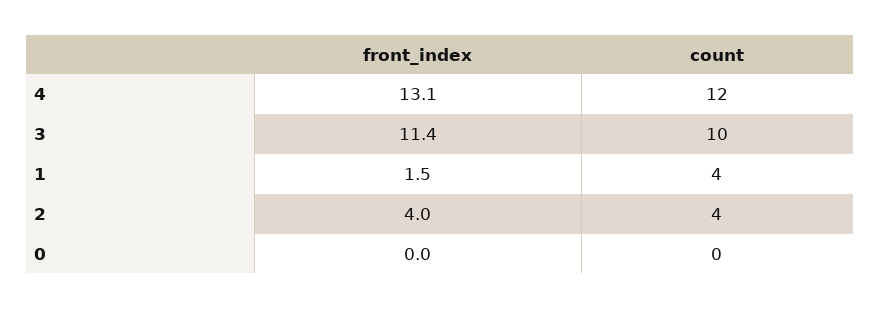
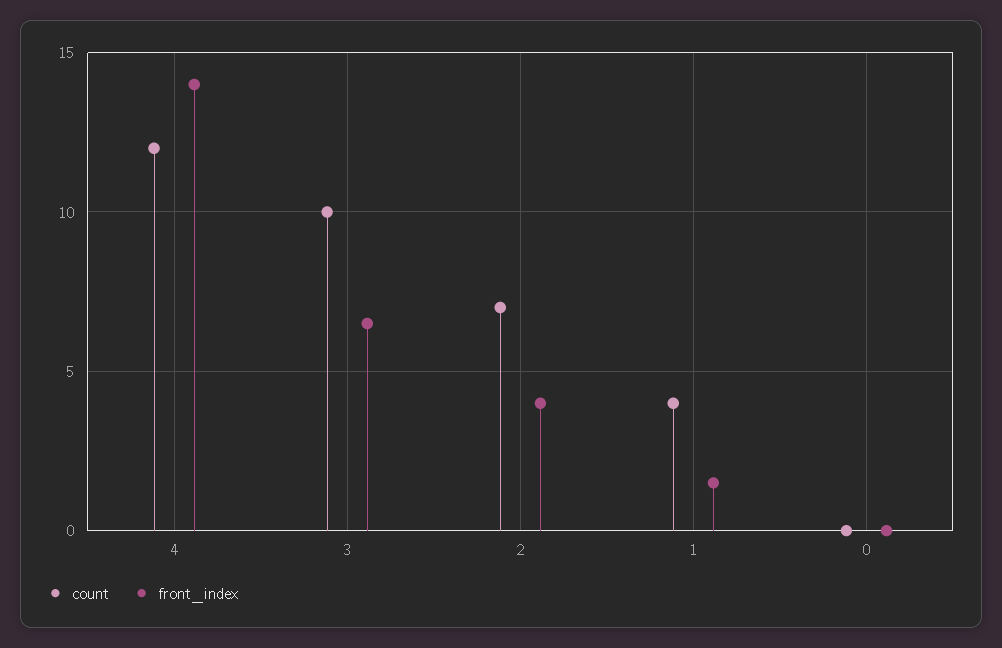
  {
    "front_index": {
-     "4": 13.1,
+     "4": 14,
-     "3": 11.4,
+     "3": 6.5,
      "1": 1.5,
      "2": 4,
      "0": 0
    },
    "count": {
      "4": 12,
      "3": 10,
      "1": 4,
-     "2": 4,
+     "2": 7,
      "0": 0
    }
  }

